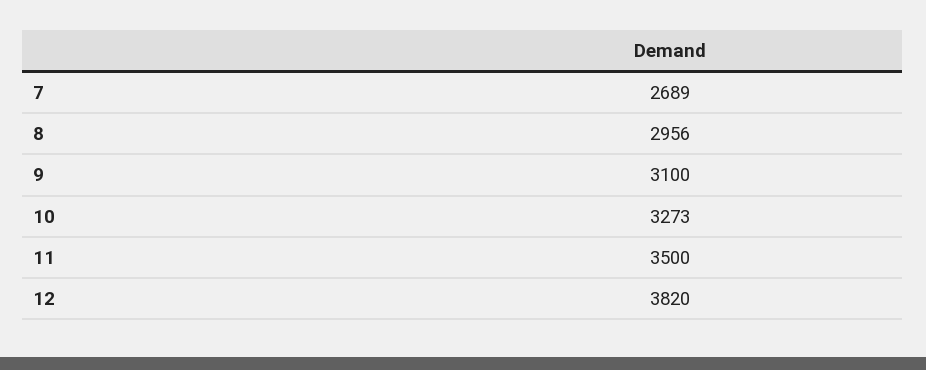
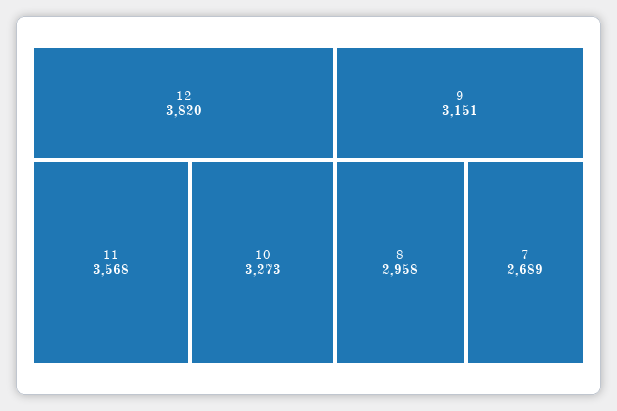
  {
    "7": 2689,
-   "8": 2956,
+   "8": 2958,
-   "9": 3100,
+   "9": 3151,
    "10": 3273,
-   "11": 3500,
+   "11": 3568,
    "12": 3820
  }

